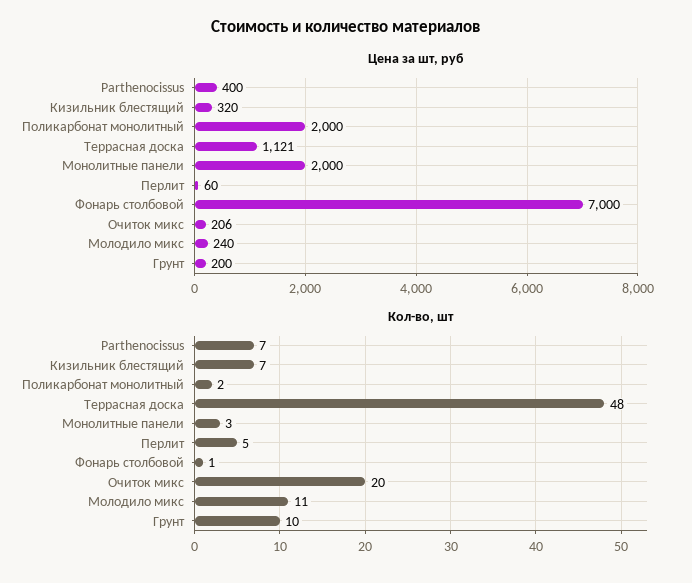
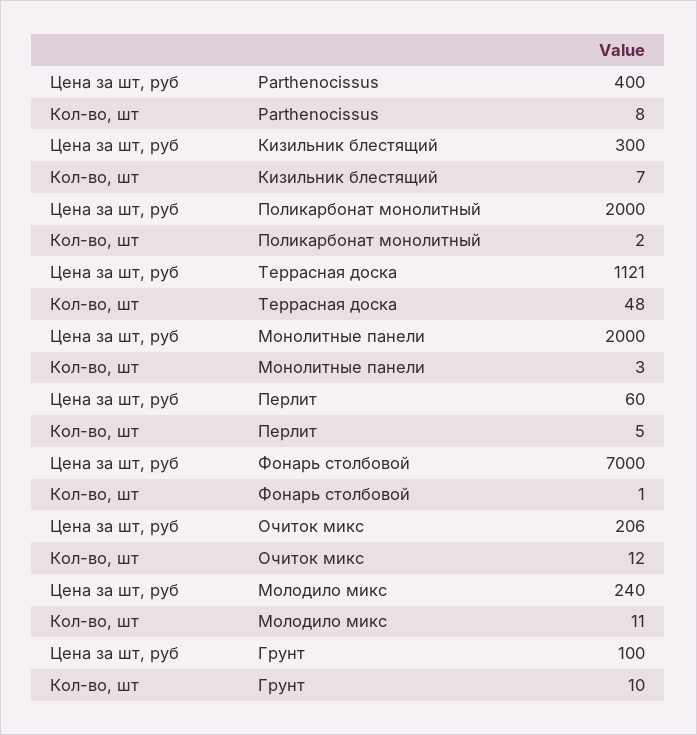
  {
    "Цена за шт, руб": {
      "Parthenocissus": 400,
-     "Кизильник блестящий": 320,
+     "Кизильник блестящий": 300,
      "Поликарбонат монолитный": 2000,
      "Террасная доска": 1121,
      "Монолитные панели": 2000,
      "Перлит": 60,
      "Фонарь столбовой": 7000,
      "Очиток микс": 206,
      "Молодило микс": 240,
-     "Грунт": 200
+     "Грунт": 100
    },
    "Кол-во, шт": {
-     "Parthenocissus": 7,
+     "Parthenocissus": 8,
      "Кизильник блестящий": 7,
      "Поликарбонат монолитный": 2,
      "Террасная доска": 48,
      "Монолитные панели": 3,
      "Перлит": 5,
      "Фонарь столбовой": 1,
-     "Очиток микс": 20,
+     "Очиток микс": 12,
      "Молодило микс": 11,
      "Грунт": 10
    }
  }

